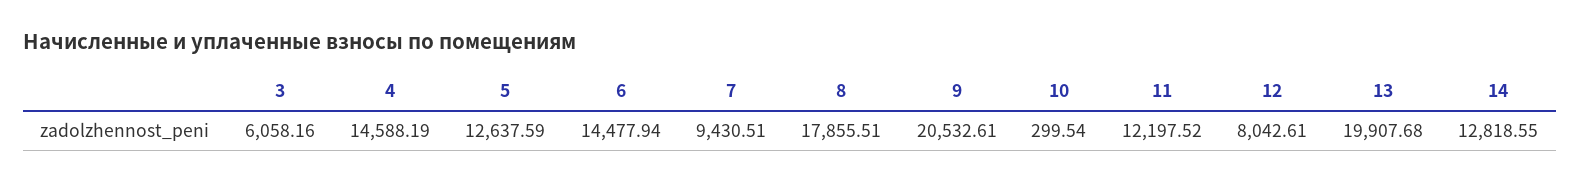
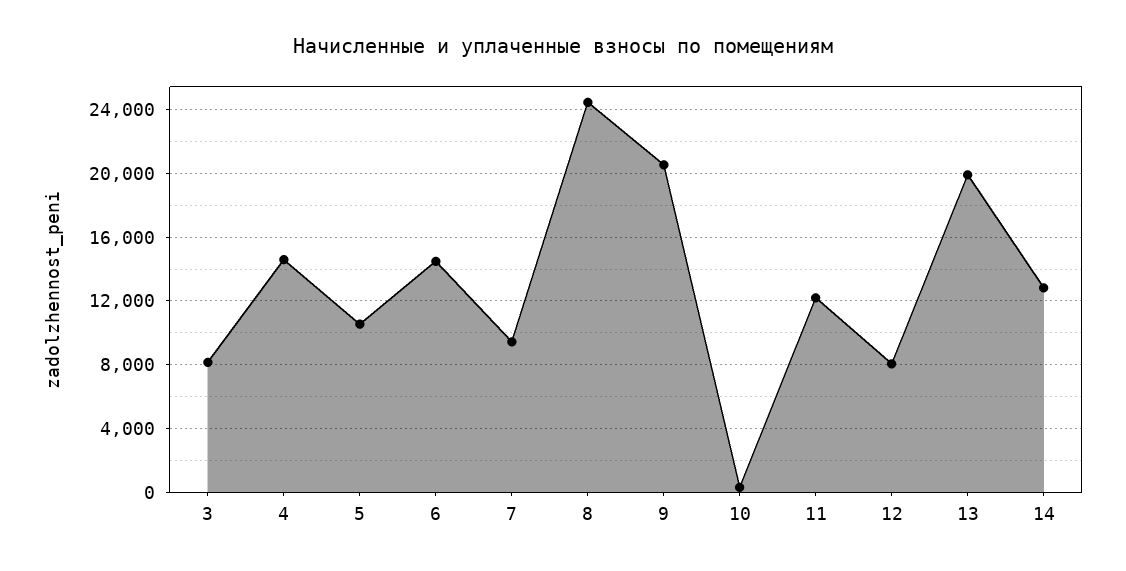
  {
-   "3": 6058.16,
+   "3": 8000,
    "4": 14588.19,
-   "5": 12637.59,
+   "5": 10500,
    "6": 14477.94,
    "7": 9430.51,
-   "8": 17855.51,
+   "8": 24500,
    "9": 20532.61,
    "10": 299.54,
    "11": 12197.52,
    "12": 8042.61,
    "13": 19907.68,
    "14": 12818.55
  }

